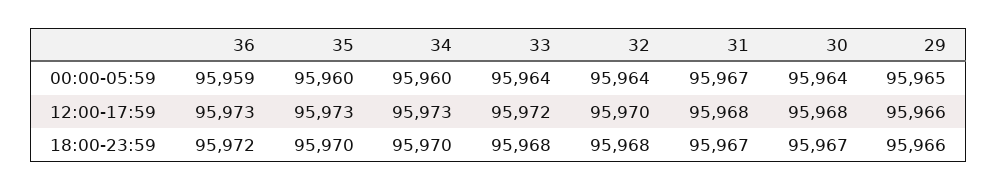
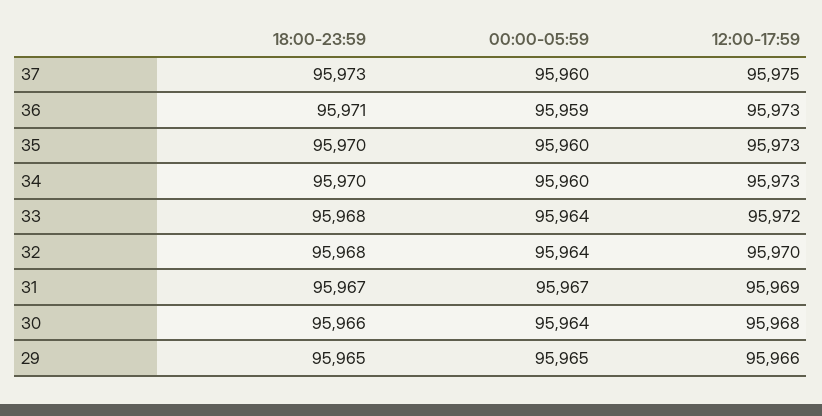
  {
    "36": {
      "00:00-05:59": 95959,
      "12:00-17:59": 95973,
-     "18:00-23:59": 95972
+     "18:00-23:59": 95971
    },
    "35": {
      "00:00-05:59": 95960,
      "12:00-17:59": 95973,
      "18:00-23:59": 95970
    },
    "34": {
      "00:00-05:59": 95960,
      "12:00-17:59": 95973,
      "18:00-23:59": 95970
    },
    "33": {
      "00:00-05:59": 95964,
      "12:00-17:59": 95972,
      "18:00-23:59": 95968
    },
    "32": {
      "00:00-05:59": 95964,
      "12:00-17:59": 95970,
      "18:00-23:59": 95968
    },
    "31": {
      "00:00-05:59": 95967,
-     "12:00-17:59": 95968,
+     "12:00-17:59": 95969,
      "18:00-23:59": 95967
    },
    "30": {
      "00:00-05:59": 95964,
      "12:00-17:59": 95968,
-     "18:00-23:59": 95967
+     "18:00-23:59": 95966
    },
    "29": {
      "00:00-05:59": 95965,
      "12:00-17:59": 95966,
-     "18:00-23:59": 95966
+     "18:00-23:59": 95965
-   }
+   },
+   "37": {
+     "18:00-23:59": 95973,
+     "00:00-05:59": 95960,
+     "12:00-17:59": 95975
+   }
  }

